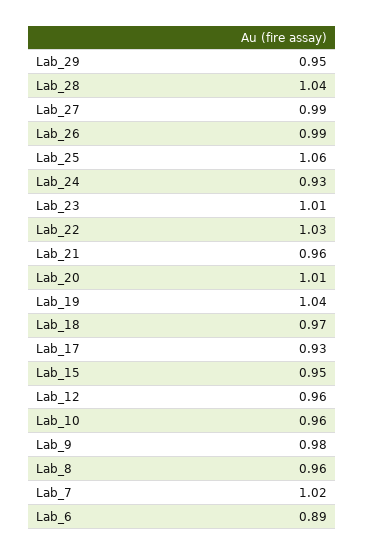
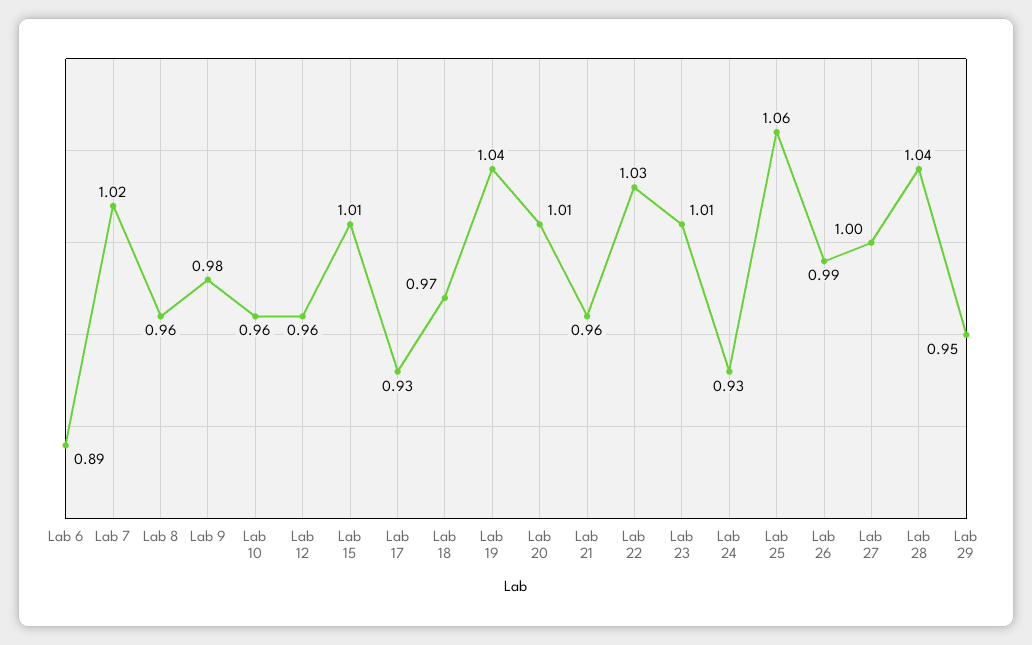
  {
    "Lab_29": 0.95,
    "Lab_28": 1.04,
-   "Lab_27": 0.99,
+   "Lab_27": 1,
    "Lab_26": 0.99,
    "Lab_25": 1.06,
    "Lab_24": 0.93,
    "Lab_23": 1.01,
    "Lab_22": 1.03,
    "Lab_21": 0.96,
    "Lab_20": 1.01,
    "Lab_19": 1.04,
    "Lab_18": 0.97,
    "Lab_17": 0.93,
-   "Lab_15": 0.95,
+   "Lab_15": 1.01,
    "Lab_12": 0.96,
    "Lab_10": 0.96,
    "Lab_9": 0.98,
    "Lab_8": 0.96,
    "Lab_7": 1.02,
    "Lab_6": 0.89
  }

